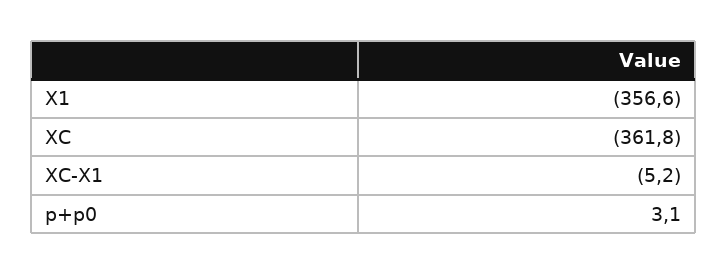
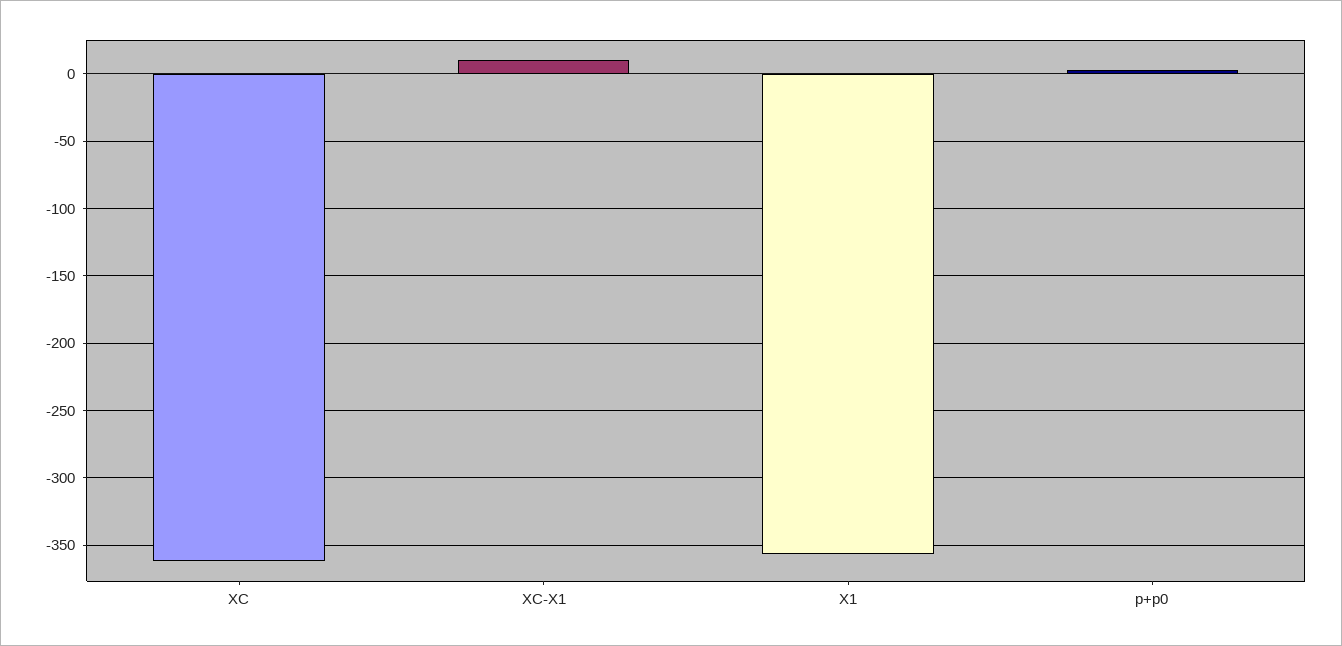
  {
    "X1": -356.6,
    "XC": -361.8,
-   "XC-X1": -5.2,
+   "XC-X1": 10,
    "p+p0": 3.1
  }

